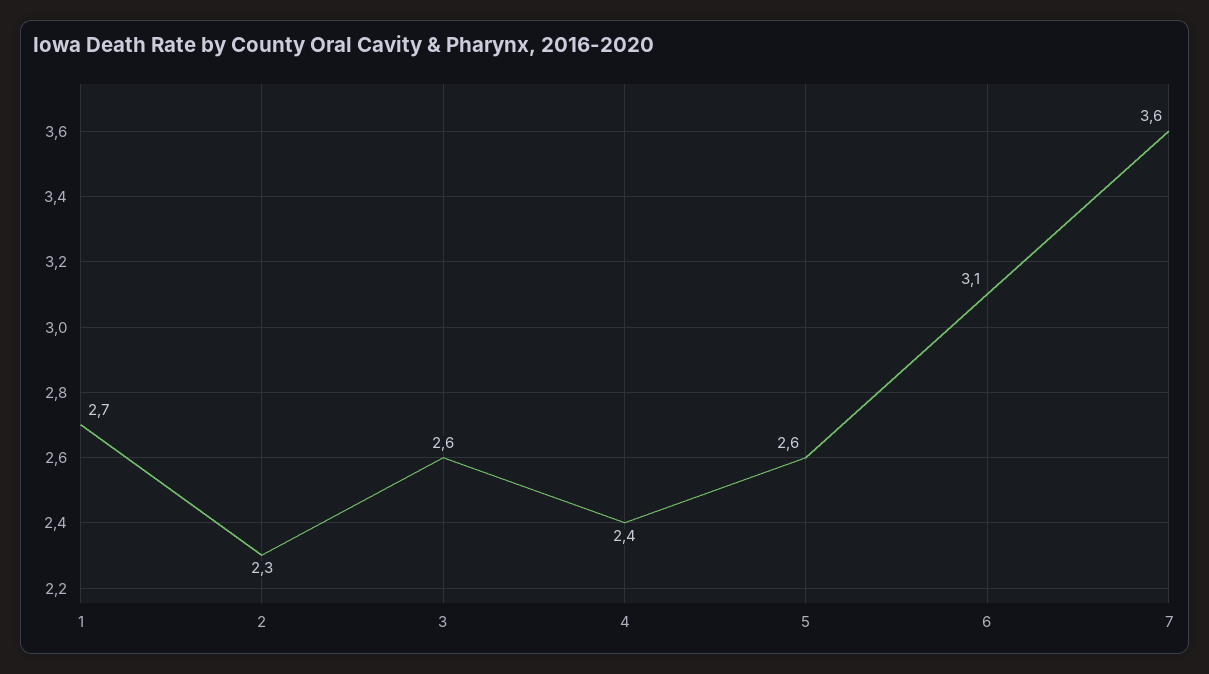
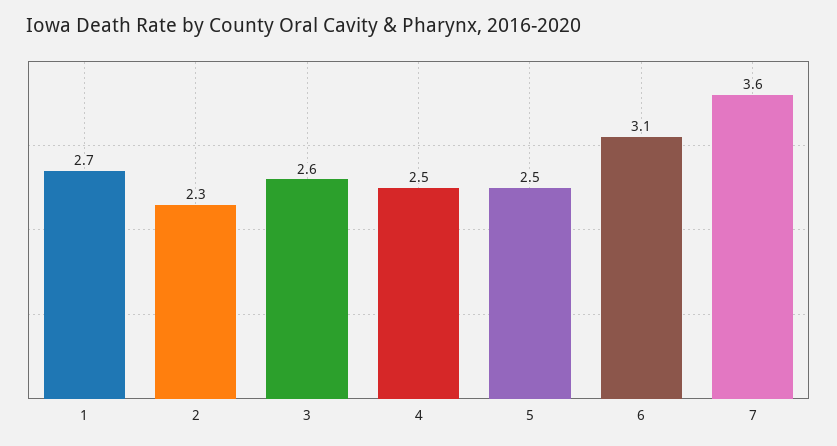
  {
    "1": 2.7,
    "2": 2.3,
    "3": 2.6,
-   "4": 2.4,
+   "4": 2.5,
-   "5": 2.6,
+   "5": 2.5,
    "6": 3.1,
    "7": 3.6
  }

